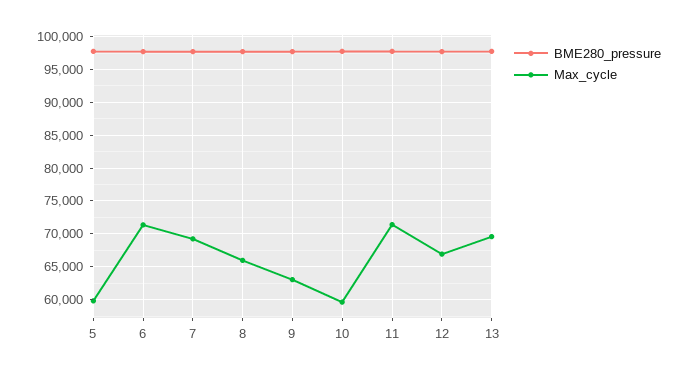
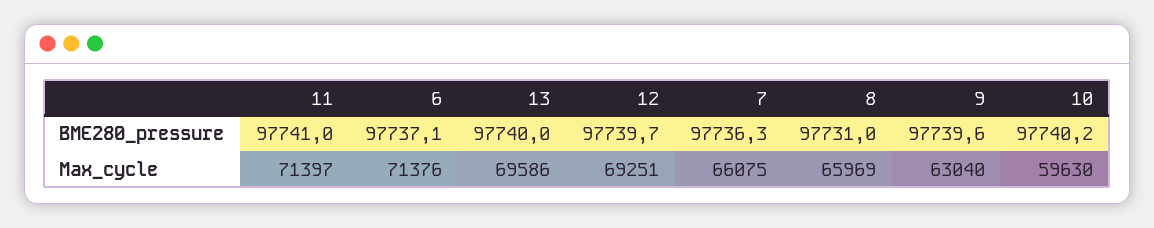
  {
    "BME280_pressure": {
-     "5": 98000,
      "6": 97737.1,
      "7": 97736.3,
      "8": 97731,
      "9": 97739.6,
      "10": 97740.2,
      "11": 97741,
      "12": 97739.7,
      "13": 97740
    },
    "Max_cycle": {
-     "5": 60000,
      "6": 71376,
-     "7": 69000,
+     "7": 66075,
      "8": 65969,
      "9": 63040,
      "10": 59630,
      "11": 71397,
-     "12": 67000,
+     "12": 69251,
      "13": 69586
    }
  }

